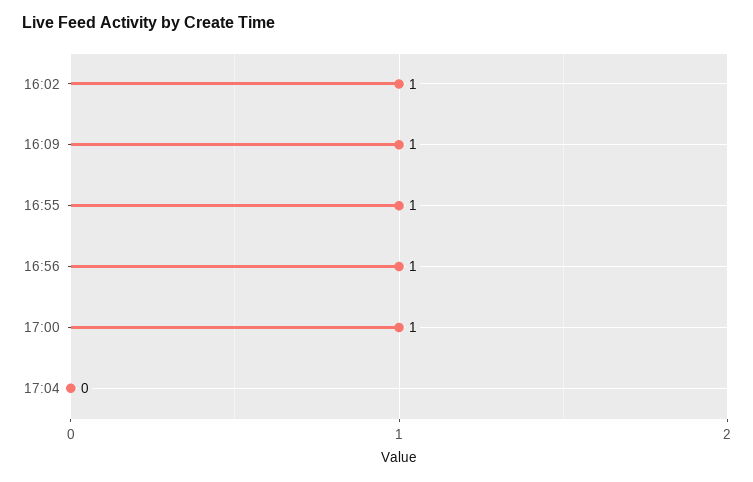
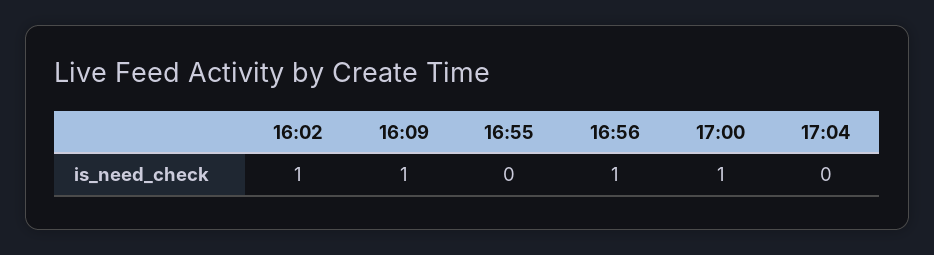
  {
    "16:02": 1,
    "16:09": 1,
-   "16:55": 1,
+   "16:55": 0,
    "16:56": 1,
    "17:00": 1,
    "17:04": 0
  }

